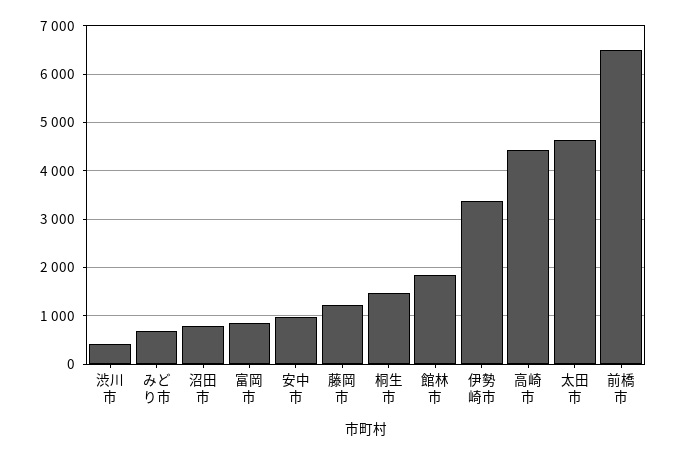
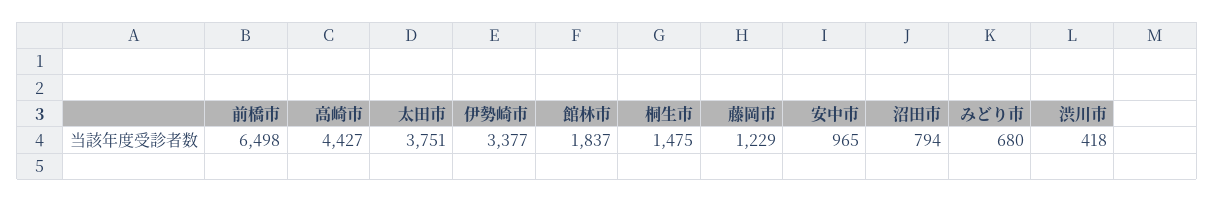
  {
    "渋川市": 418,
    "みどり市": 680,
    "沼田市": 794,
-   "富岡市": 800,
    "安中市": 965,
    "藤岡市": 1229,
    "桐生市": 1475,
    "館林市": 1837,
    "伊勢崎市": 3377,
    "高崎市": 4427,
-   "太田市": 4600,
+   "太田市": 3751,
    "前橋市": 6498
  }

